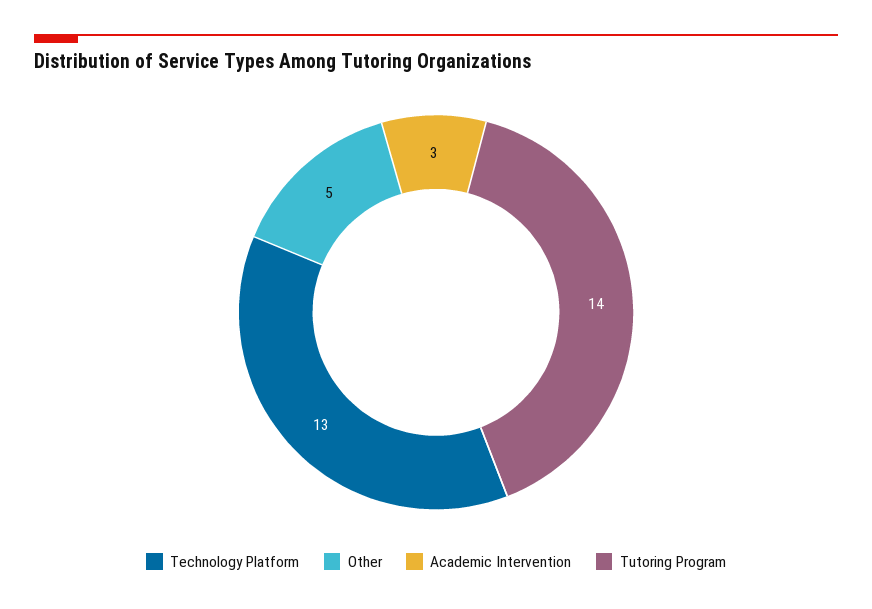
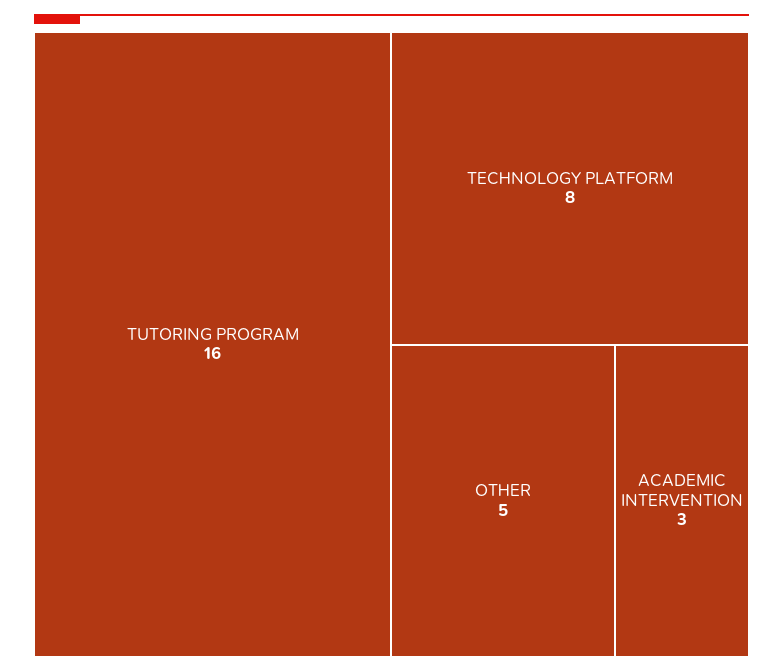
  {
-   "Technology Platform": 13,
+   "Technology Platform": 8,
    "Other": 5,
    "Academic Intervention": 3,
-   "Tutoring Program": 14
+   "Tutoring Program": 16
  }

